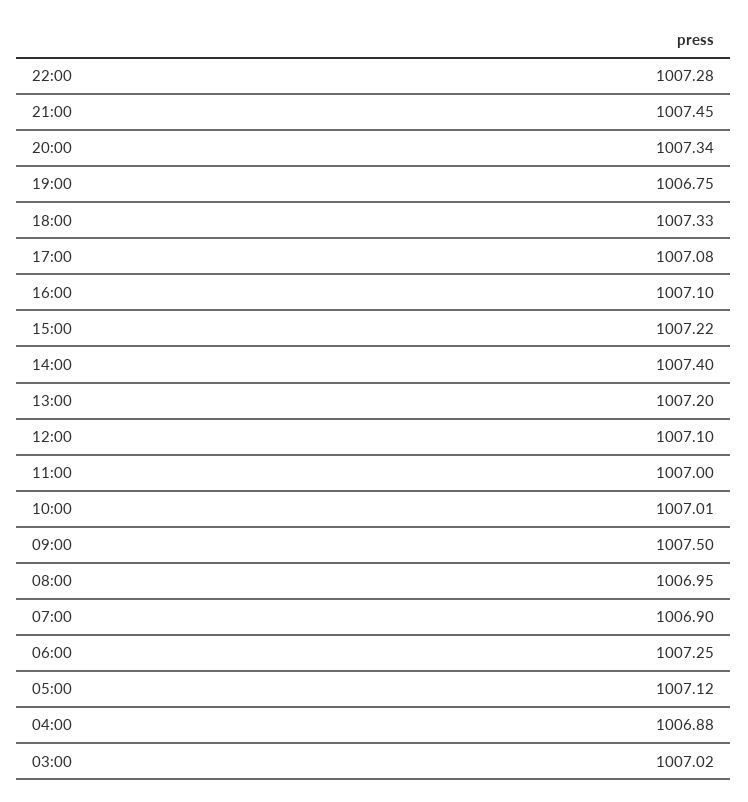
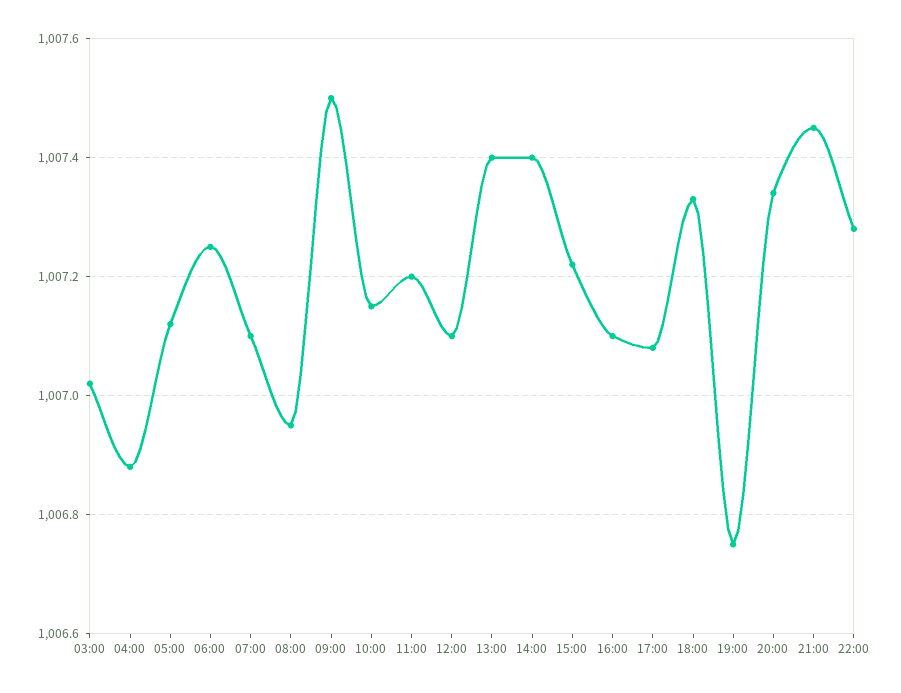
  {
    "22:00": 1007.28,
    "21:00": 1007.45,
    "20:00": 1007.34,
    "19:00": 1006.75,
    "18:00": 1007.33,
    "17:00": 1007.08,
    "16:00": 1007.1,
    "15:00": 1007.22,
    "14:00": 1007.4,
-   "13:00": 1007.2,
+   "13:00": 1007.4,
    "12:00": 1007.1,
-   "11:00": 1007,
+   "11:00": 1007.2,
-   "10:00": 1007.01,
+   "10:00": 1007.15,
    "09:00": 1007.5,
    "08:00": 1006.95,
-   "07:00": 1006.9,
+   "07:00": 1007.1,
    "06:00": 1007.25,
    "05:00": 1007.12,
    "04:00": 1006.88,
    "03:00": 1007.02
  }

